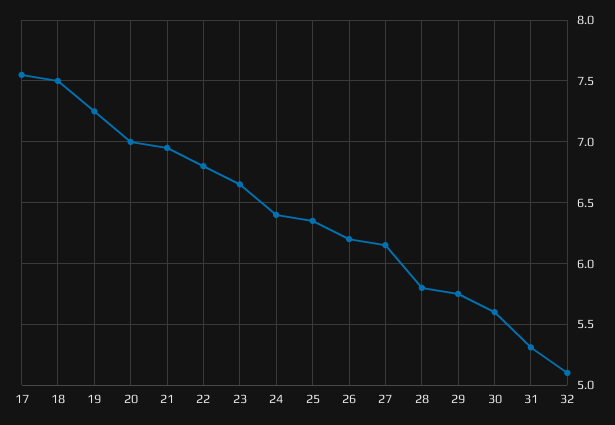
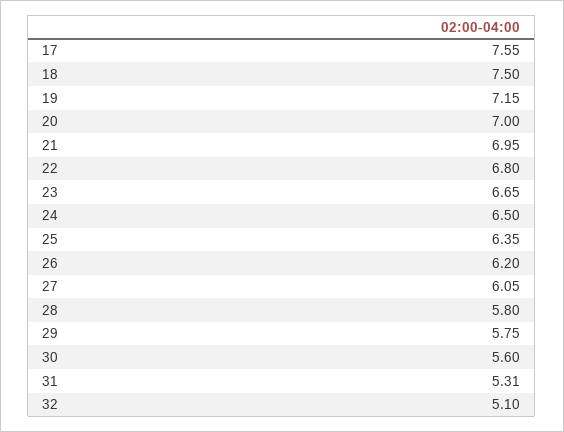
  {
    "17": 7.55,
    "18": 7.5,
-   "19": 7.25,
+   "19": 7.15,
    "20": 7,
    "21": 6.95,
    "22": 6.8,
    "23": 6.65,
-   "24": 6.4,
+   "24": 6.5,
    "25": 6.35,
    "26": 6.2,
-   "27": 6.15,
+   "27": 6.05,
    "28": 5.8,
    "29": 5.75,
    "30": 5.6,
    "31": 5.31,
    "32": 5.1
  }

